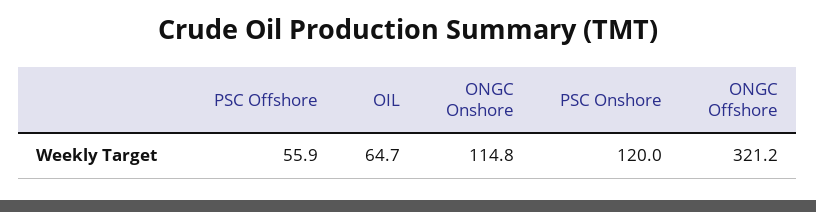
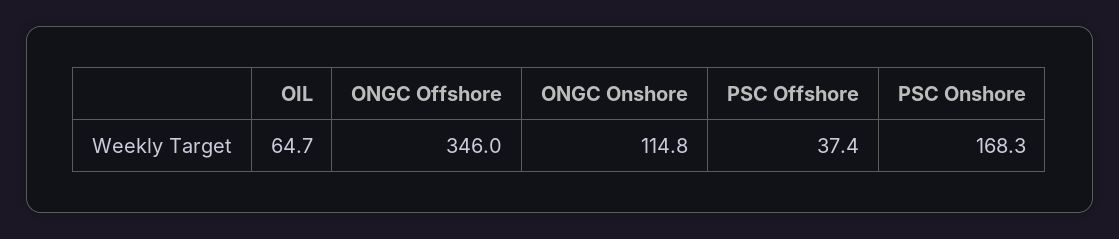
  {
-   "PSC Offshore": 55.9,
+   "PSC Offshore": 37.4,
    "OIL": 64.7,
    "ONGC Onshore": 114.8,
-   "PSC Onshore": 120,
+   "PSC Onshore": 168.3,
-   "ONGC Offshore": 321.2
+   "ONGC Offshore": 346
  }

